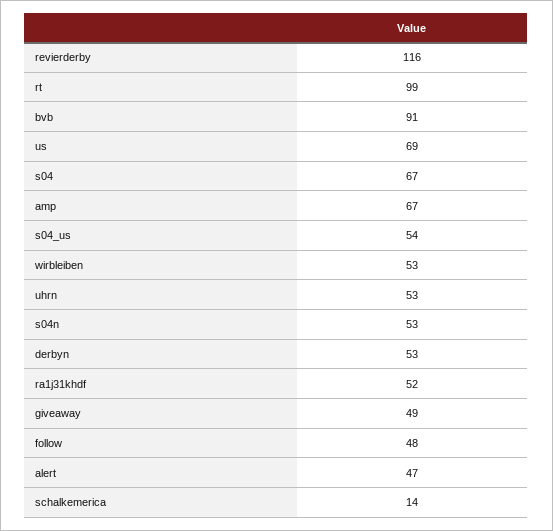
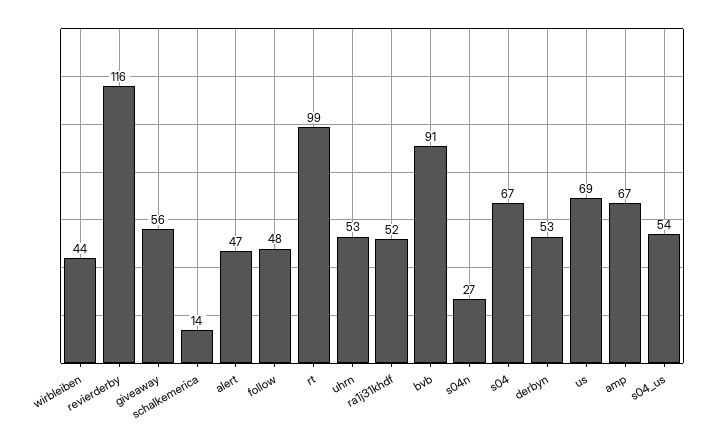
  {
    "revierderby": 116,
    "rt": 99,
    "bvb": 91,
    "us": 69,
    "s04": 67,
    "amp": 67,
    "s04_us": 54,
-   "wirbleiben": 53,
+   "wirbleiben": 44,
    "uhrn": 53,
-   "s04n": 53,
+   "s04n": 27,
    "derbyn": 53,
    "ra1j31khdf": 52,
-   "giveaway": 49,
+   "giveaway": 56,
    "follow": 48,
    "alert": 47,
    "schalkemerica": 14
  }

